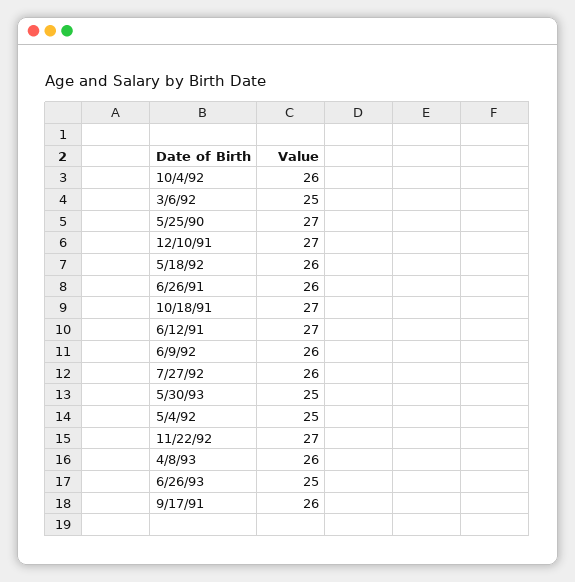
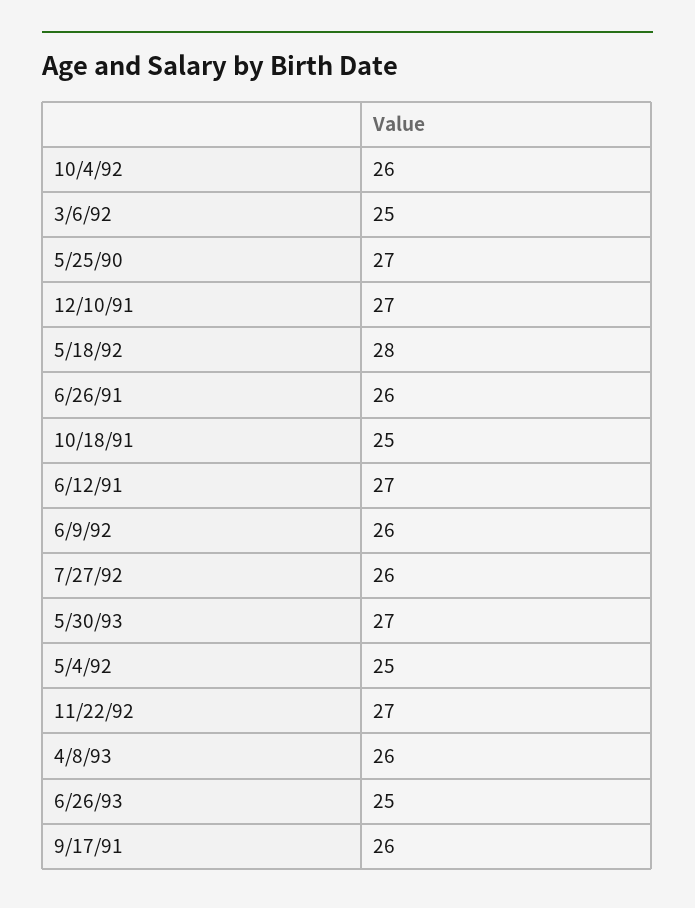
  {
    "10/4/92": 26,
    "3/6/92": 25,
    "5/25/90": 27,
    "12/10/91": 27,
-   "5/18/92": 26,
+   "5/18/92": 28,
    "6/26/91": 26,
-   "10/18/91": 27,
+   "10/18/91": 25,
    "6/12/91": 27,
    "6/9/92": 26,
    "7/27/92": 26,
-   "5/30/93": 25,
+   "5/30/93": 27,
    "5/4/92": 25,
    "11/22/92": 27,
    "4/8/93": 26,
    "6/26/93": 25,
    "9/17/91": 26
  }

